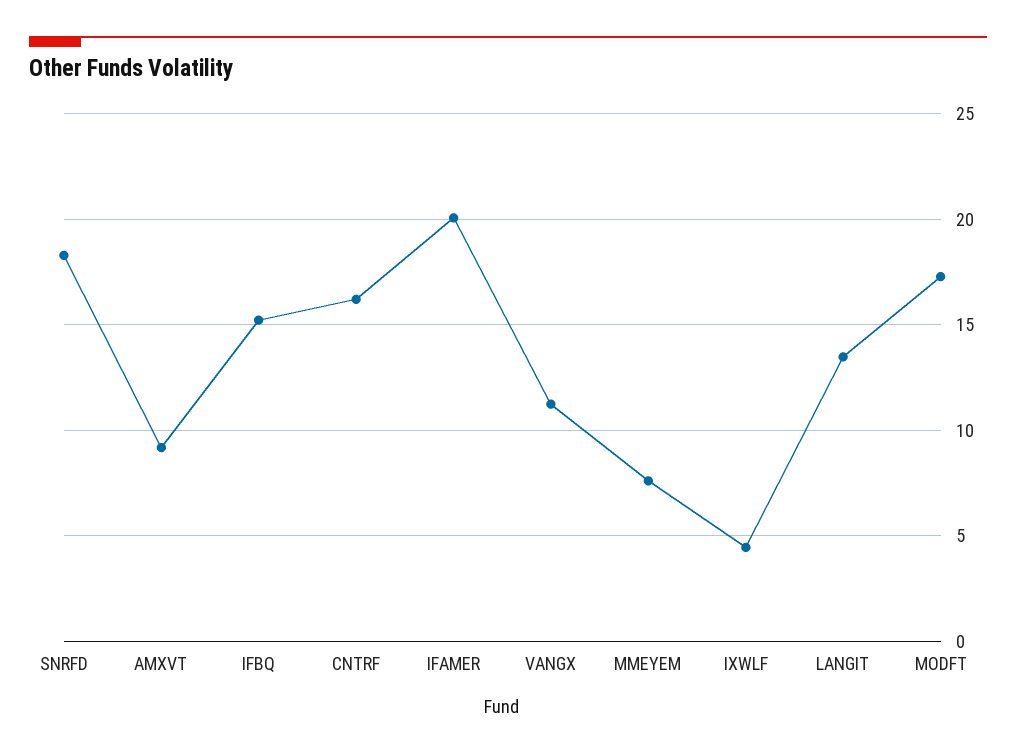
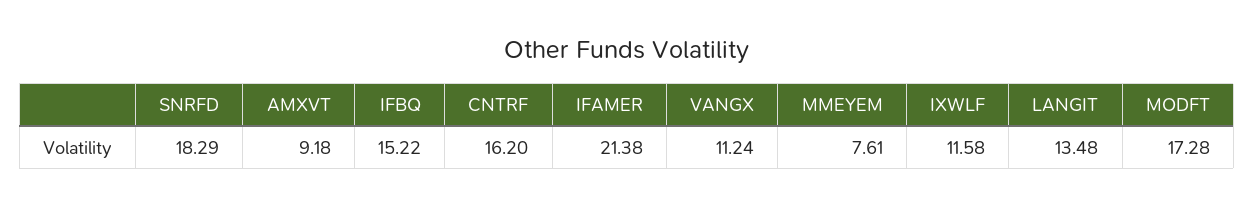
  {
    "SNRFD": 18.29,
    "AMXVT": 9.18,
    "IFBQ": 15.22,
    "CNTRF": 16.2,
-   "IFAMER": 20,
+   "IFAMER": 21.38,
    "VANGX": 11.24,
    "MMEYEM": 7.61,
-   "IXWLF": 4.5,
+   "IXWLF": 11.58,
    "LANGIT": 13.48,
    "MODFT": 17.28
  }

